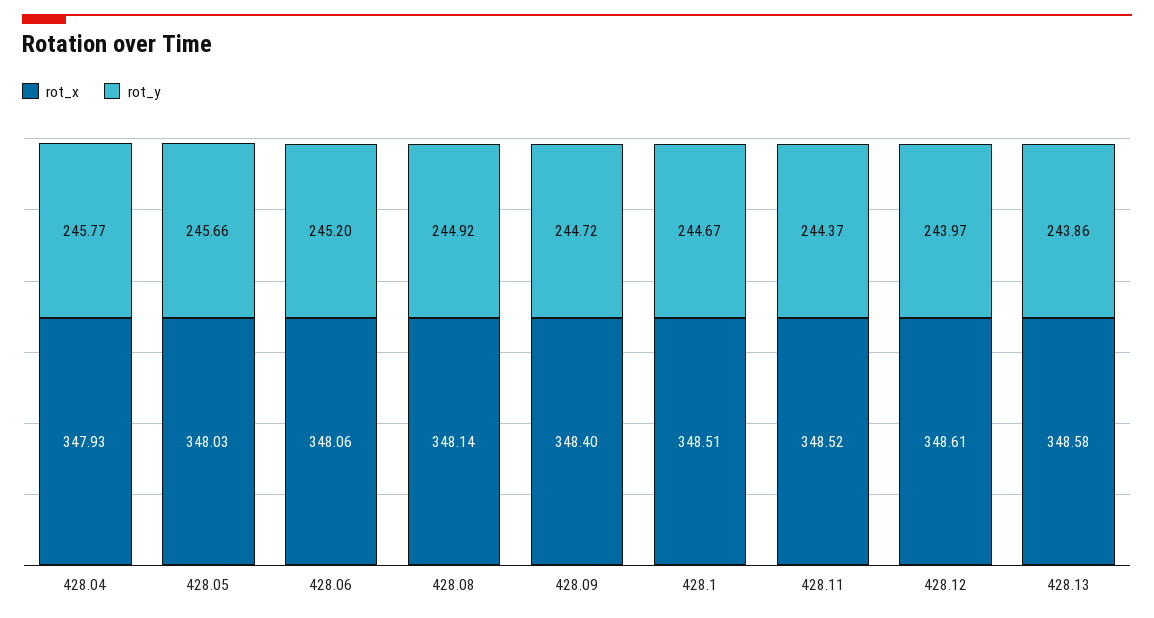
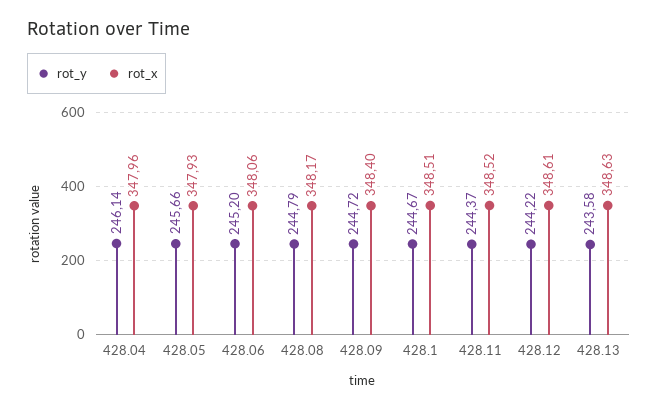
  {
    "rot_x": {
-     "428.04": 347.93,
+     "428.04": 347.96,
-     "428.05": 348.03,
+     "428.05": 347.93,
      "428.06": 348.06,
-     "428.08": 348.14,
+     "428.08": 348.17,
      "428.09": 348.4,
      "428.1": 348.51,
      "428.11": 348.52,
      "428.12": 348.61,
-     "428.13": 348.58
+     "428.13": 348.63
    },
    "rot_y": {
-     "428.04": 245.77,
+     "428.04": 246.14,
      "428.05": 245.66,
      "428.06": 245.2,
-     "428.08": 244.92,
+     "428.08": 244.79,
      "428.09": 244.72,
      "428.1": 244.67,
      "428.11": 244.37,
-     "428.12": 243.97,
+     "428.12": 244.22,
-     "428.13": 243.86
+     "428.13": 243.58
    }
  }

